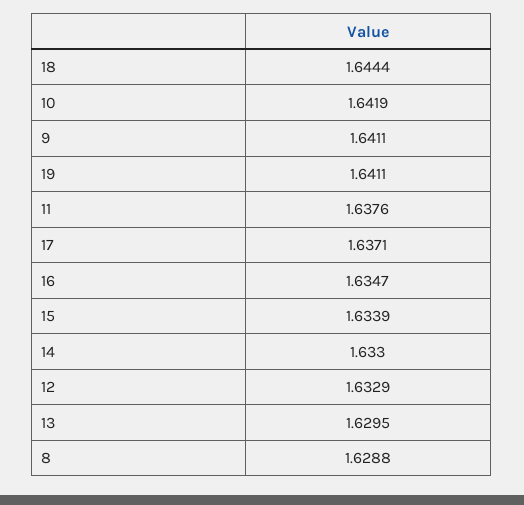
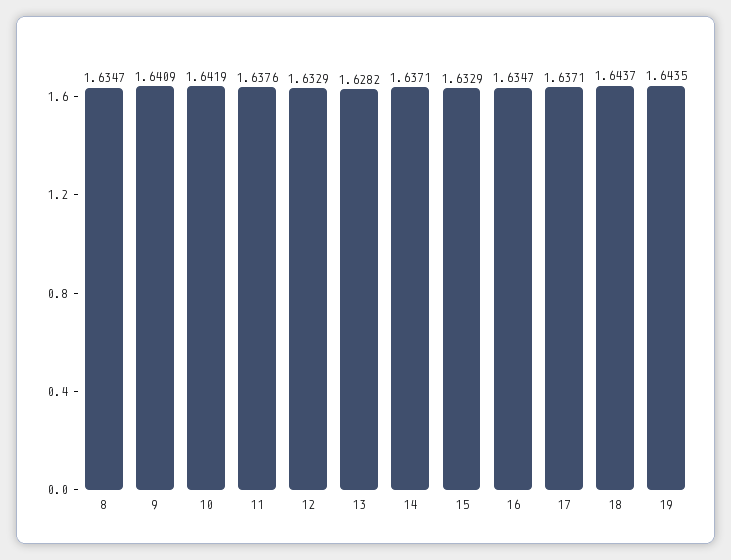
  {
-   "18": 1.6444,
+   "18": 1.6437,
    "10": 1.6419,
-   "9": 1.6411,
+   "9": 1.6409,
-   "19": 1.6411,
+   "19": 1.6435,
    "11": 1.6376,
    "17": 1.6371,
    "16": 1.6347,
-   "15": 1.6339,
+   "15": 1.6329,
-   "14": 1.633,
+   "14": 1.6371,
    "12": 1.6329,
-   "13": 1.6295,
+   "13": 1.6282,
-   "8": 1.6288
+   "8": 1.6347
  }

